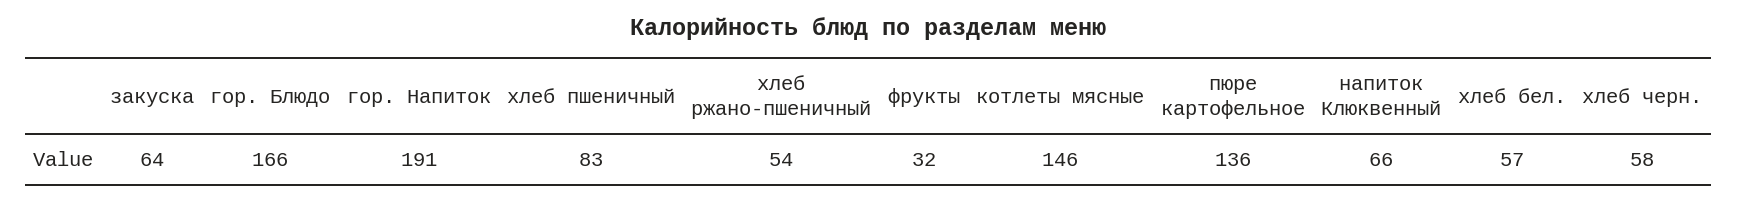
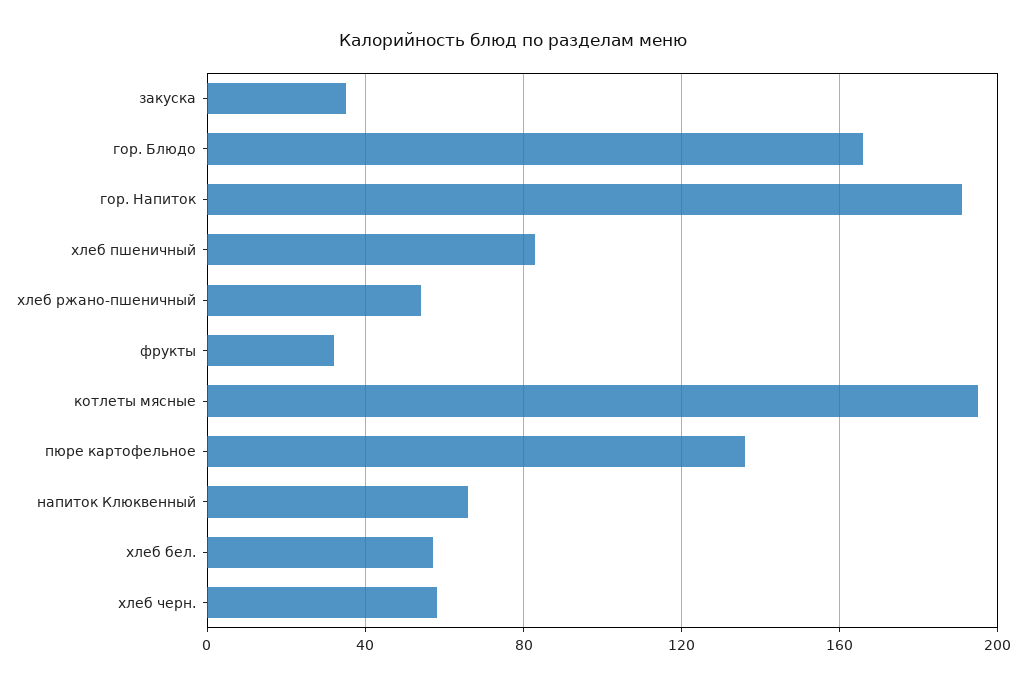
  {
-   "закуска": 64,
+   "закуска": 35,
    "гор. Блюдо": 166,
    "гор. Напиток": 191,
    "хлеб пшеничный": 83,
    "хлеб ржано-пшеничный": 54,
    "фрукты": 32,
-   "котлеты мясные": 146,
+   "котлеты мясные": 195,
    "пюре картофельное": 136,
    "напиток Клюквенный": 66,
    "хлеб бел.": 57,
    "хлеб черн.": 58
  }

